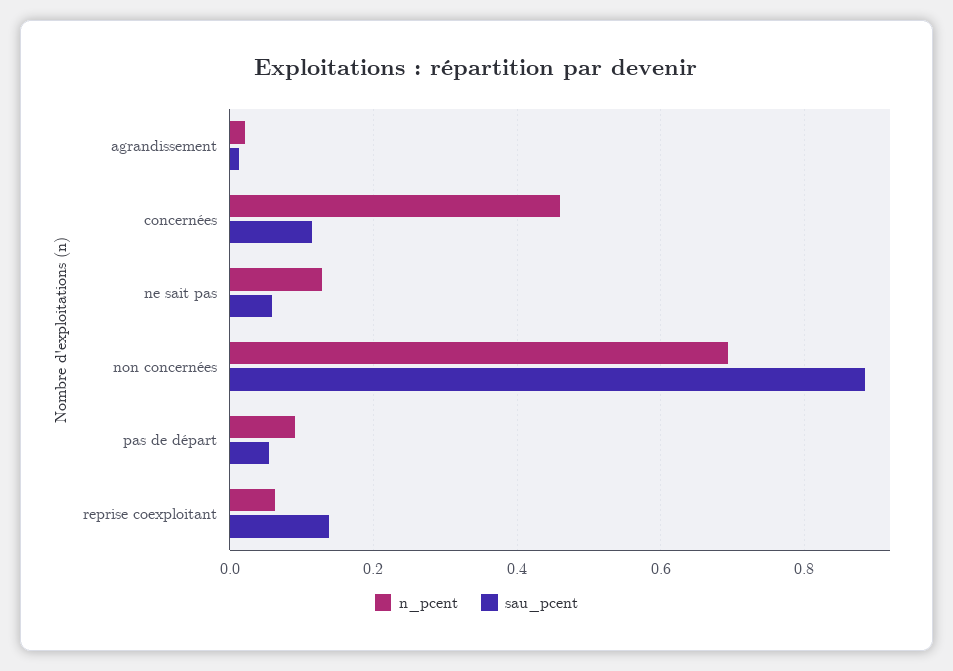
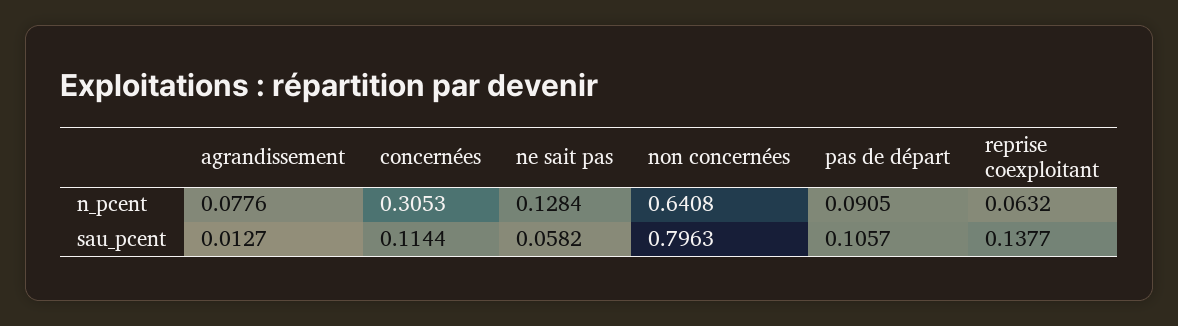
  {
    "n_pcent": {
-     "agrandissement": 0.02,
+     "agrandissement": 0.0776,
-     "concernées": 0.46,
+     "concernées": 0.3053,
      "ne sait pas": 0.1284,
-     "non concernées": 0.7,
+     "non concernées": 0.6408,
      "pas de départ": 0.0905,
      "reprise coexploitant": 0.0632
    },
    "sau_pcent": {
      "agrandissement": 0.0127,
      "concernées": 0.1144,
      "ne sait pas": 0.0582,
-     "non concernées": 0.88,
+     "non concernées": 0.7963,
-     "pas de départ": 0.06,
+     "pas de départ": 0.1057,
      "reprise coexploitant": 0.1377
    }
  }

